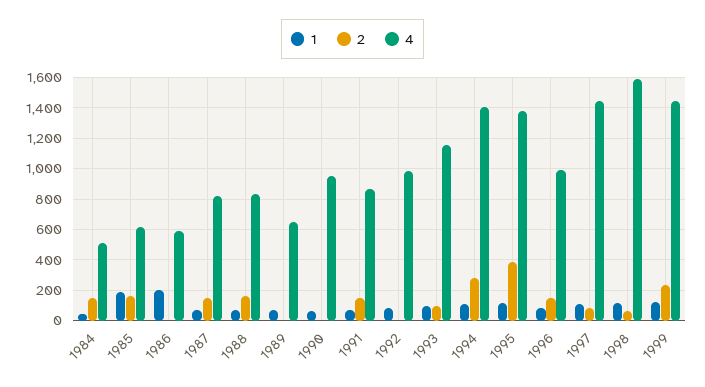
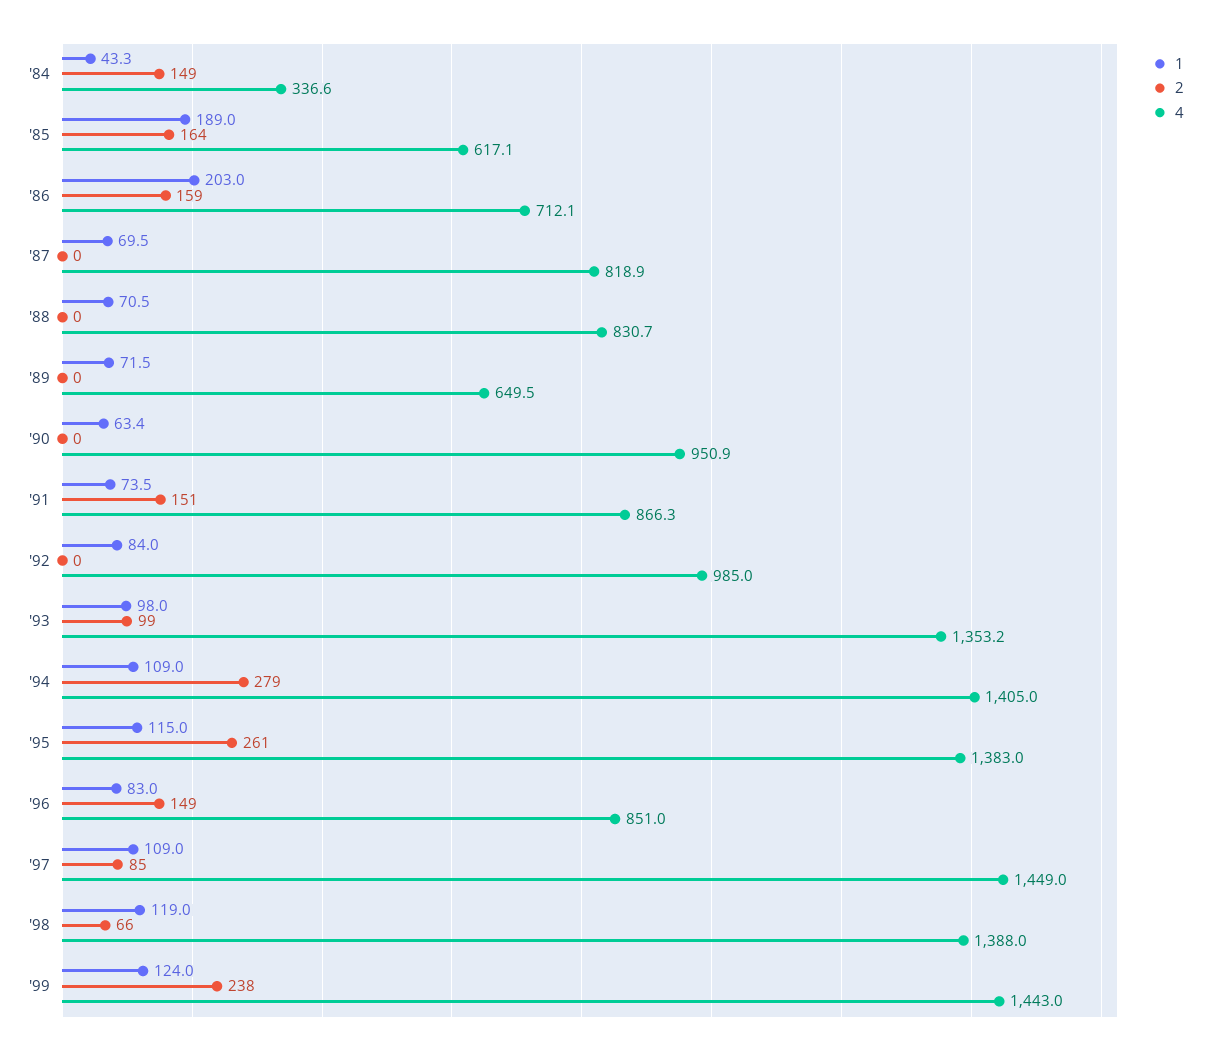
  {
    "1": {
      "1984": 43.3,
      "1985": 189,
      "1986": 203,
      "1987": 69.5,
      "1988": 70.5,
      "1989": 71.5,
      "1990": 63.4,
      "1991": 73.5,
      "1992": 84,
      "1993": 98,
      "1994": 109,
      "1995": 115,
      "1996": 83,
      "1997": 109,
      "1998": 119,
      "1999": 124
    },
    "2": {
      "1984": 149,
      "1985": 164,
-     "1986": 0,
+     "1986": 159,
-     "1987": 150,
+     "1987": 0,
-     "1988": 150,
+     "1988": 0,
      "1989": 0,
      "1990": 0,
      "1991": 151,
      "1992": 0,
      "1993": 99,
      "1994": 279,
-     "1995": 400,
+     "1995": 261,
      "1996": 149,
      "1997": 85,
      "1998": 66,
      "1999": 238
    },
    "4": {
-     "1984": 500,
+     "1984": 336.6,
      "1985": 617.1,
-     "1986": 600,
+     "1986": 712.1,
      "1987": 818.9,
      "1988": 830.7,
      "1989": 649.5,
      "1990": 950.9,
      "1991": 866.3,
      "1992": 985,
-     "1993": 1150,
+     "1993": 1353.2,
      "1994": 1405,
      "1995": 1383,
-     "1996": 1000,
+     "1996": 851,
      "1997": 1449,
-     "1998": 1600,
+     "1998": 1388,
      "1999": 1443
    }
  }

